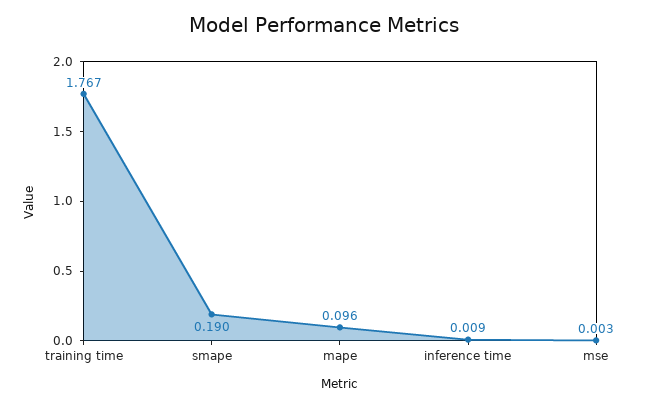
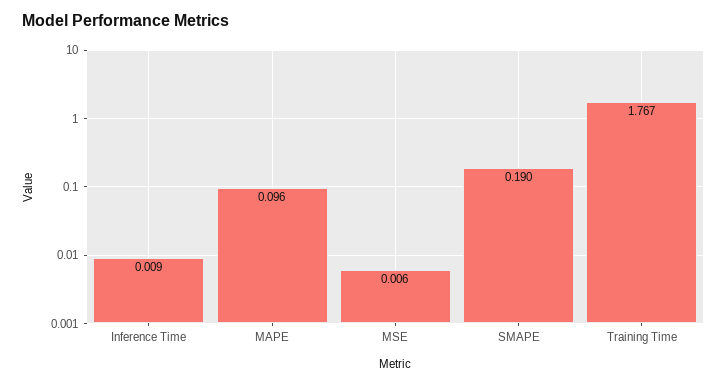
  {
    "training time": 1.767,
    "smape": 0.19,
    "mape": 0.096,
    "inference time": 0.009,
-   "mse": 0.003
+   "mse": 0.006
  }

